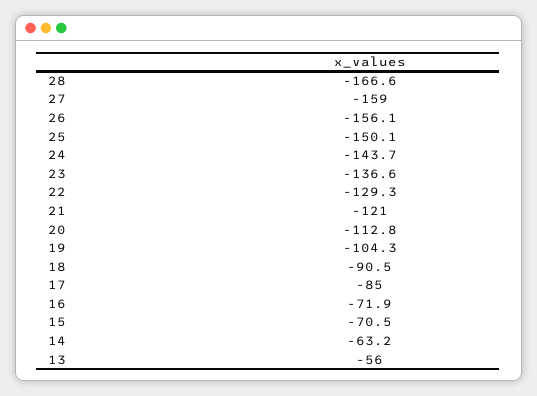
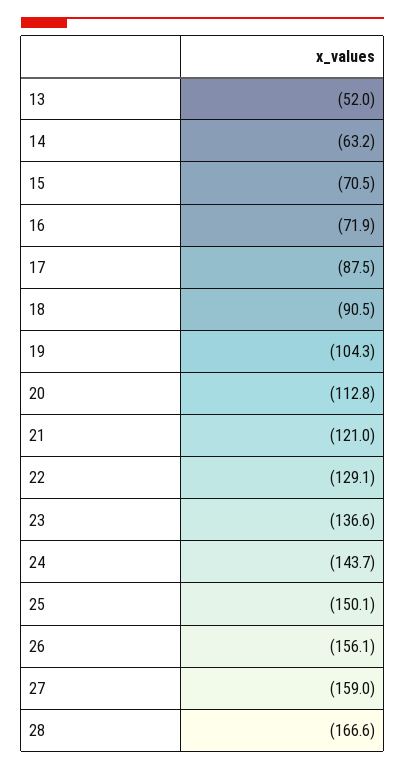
  {
    "28": -166.6,
    "27": -159,
    "26": -156.1,
    "25": -150.1,
    "24": -143.7,
    "23": -136.6,
-   "22": -129.3,
+   "22": -129.1,
    "21": -121,
    "20": -112.8,
    "19": -104.3,
    "18": -90.5,
-   "17": -85,
+   "17": -87.5,
    "16": -71.9,
    "15": -70.5,
    "14": -63.2,
-   "13": -56
+   "13": -52
  }

